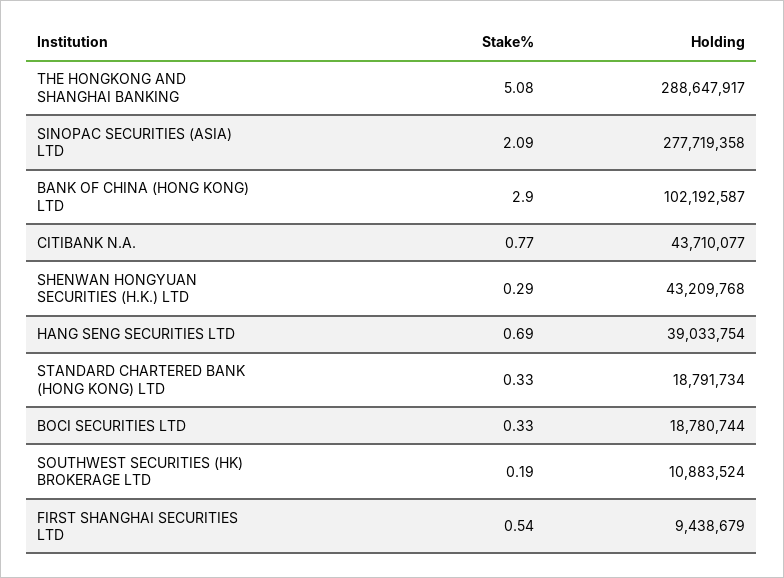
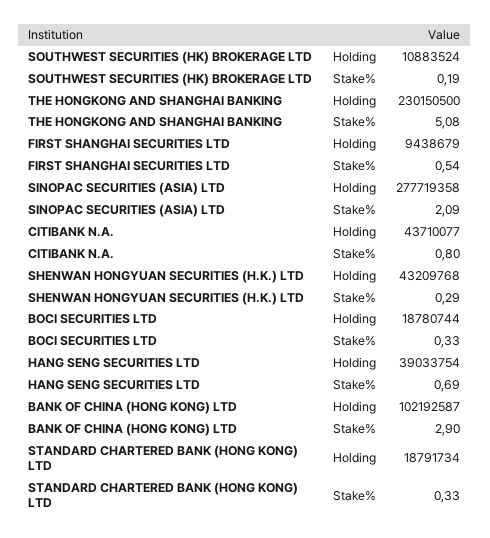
  {
    "Stake%": {
      "THE HONGKONG AND SHANGHAI BANKING": 5.08,
      "SINOPAC SECURITIES (ASIA) LTD": 2.09,
      "BANK OF CHINA (HONG KONG) LTD": 2.9,
-     "CITIBANK N.A.": 0.77,
+     "CITIBANK N.A.": 0.8,
      "SHENWAN HONGYUAN SECURITIES (H.K.) LTD": 0.29,
      "HANG SENG SECURITIES LTD": 0.69,
      "STANDARD CHARTERED BANK (HONG KONG) LTD": 0.33,
      "BOCI SECURITIES LTD": 0.33,
      "SOUTHWEST SECURITIES (HK) BROKERAGE LTD": 0.19,
      "FIRST SHANGHAI SECURITIES LTD": 0.54
    },
    "Holding": {
-     "THE HONGKONG AND SHANGHAI BANKING": 288647917,
+     "THE HONGKONG AND SHANGHAI BANKING": 230150500,
      "SINOPAC SECURITIES (ASIA) LTD": 277719358,
      "BANK OF CHINA (HONG KONG) LTD": 102192587,
      "CITIBANK N.A.": 43710077,
      "SHENWAN HONGYUAN SECURITIES (H.K.) LTD": 43209768,
      "HANG SENG SECURITIES LTD": 39033754,
      "STANDARD CHARTERED BANK (HONG KONG) LTD": 18791734,
      "BOCI SECURITIES LTD": 18780744,
      "SOUTHWEST SECURITIES (HK) BROKERAGE LTD": 10883524,
      "FIRST SHANGHAI SECURITIES LTD": 9438679
    }
  }

